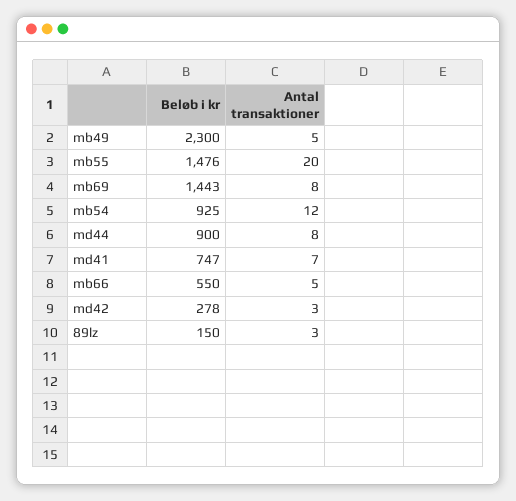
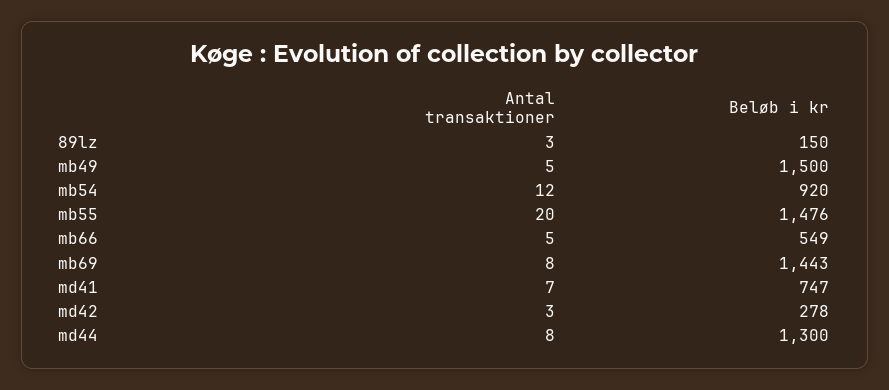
  {
    "Beløb i kr": {
-     "mb49": 2300,
+     "mb49": 1500,
      "mb55": 1476,
      "mb69": 1443,
-     "mb54": 925,
+     "mb54": 920,
-     "md44": 900,
+     "md44": 1300,
      "md41": 747,
-     "mb66": 550,
+     "mb66": 549,
      "md42": 278,
      "89lz": 150
    },
    "Antal transaktioner": {
      "mb49": 5,
      "mb55": 20,
      "mb69": 8,
      "mb54": 12,
      "md44": 8,
      "md41": 7,
      "mb66": 5,
      "md42": 3,
      "89lz": 3
    }
  }

